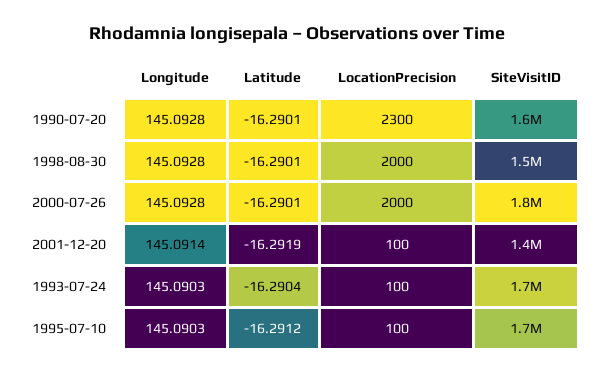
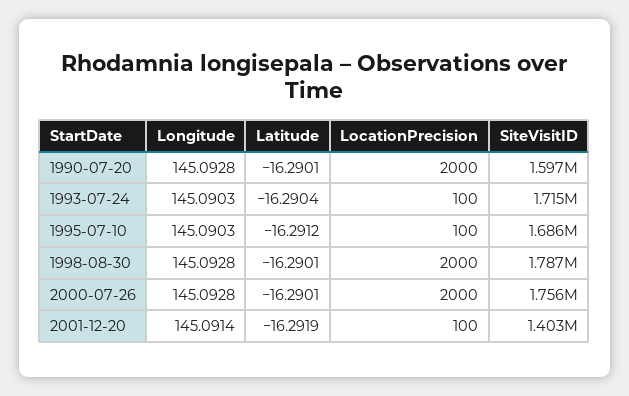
  {
    "Longitude": {
      "1990-07-20": 145.0928,
      "1998-08-30": 145.0928,
      "2000-07-26": 145.0928,
      "2001-12-20": 145.0914,
      "1993-07-24": 145.0903,
      "1995-07-10": 145.0903
    },
    "Latitude": {
      "1990-07-20": -16.2901,
      "1998-08-30": -16.2901,
      "2000-07-26": -16.2901,
      "2001-12-20": -16.2919,
      "1993-07-24": -16.2904,
      "1995-07-10": -16.2912
    },
    "LocationPrecision": {
-     "1990-07-20": 2300,
+     "1990-07-20": 2000,
      "1998-08-30": 2000,
      "2000-07-26": 2000,
      "2001-12-20": 100,
      "1993-07-24": 100,
      "1995-07-10": 100
    },
    "SiteVisitID": {
      "1990-07-20": 1597000,
-     "1998-08-30": 1500000,
+     "1998-08-30": 1787000,
      "2000-07-26": 1756000,
      "2001-12-20": 1403000,
      "1993-07-24": 1715000,
      "1995-07-10": 1686000
    }
  }

